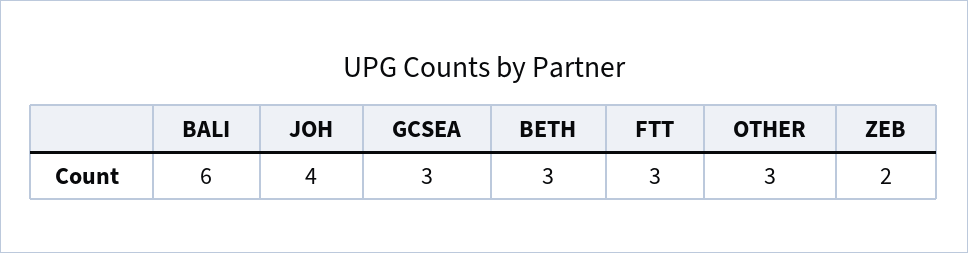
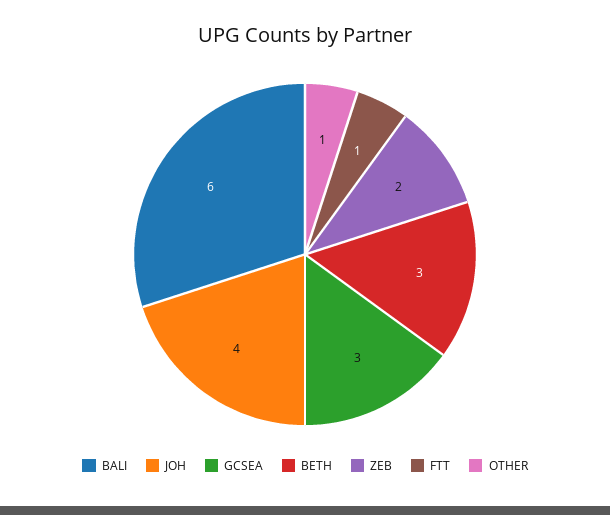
  {
    "BALI": 6,
    "JOH": 4,
    "GCSEA": 3,
    "BETH": 3,
-   "FTT": 3,
+   "FTT": 1,
-   "OTHER": 3,
+   "OTHER": 1,
    "ZEB": 2
  }

